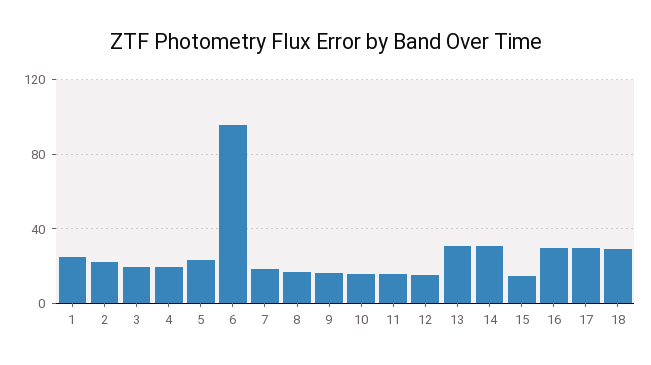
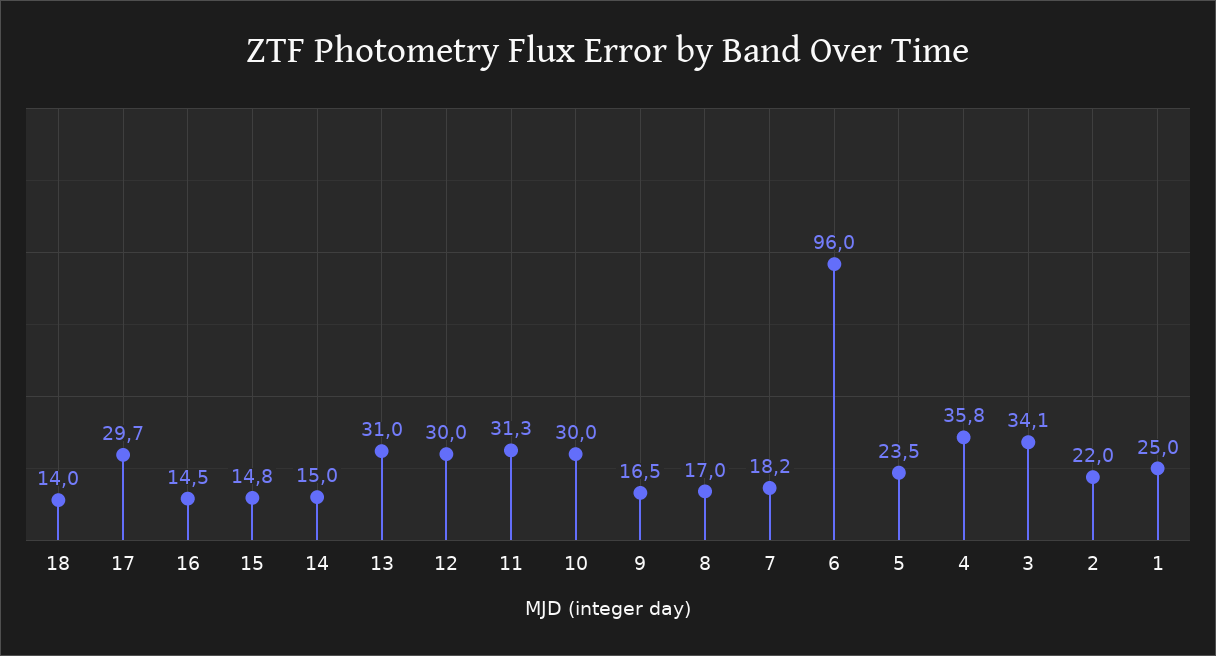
  {
    "1": 25,
    "2": 22,
-   "3": 20,
+   "3": 34.1,
-   "4": 20,
+   "4": 35.8,
    "5": 23.5,
    "6": 96,
    "7": 18.2,
    "8": 17,
    "9": 16.5,
-   "10": 15,
+   "10": 30,
-   "11": 15,
+   "11": 31.3,
-   "12": 15,
+   "12": 30,
    "13": 31,
-   "14": 30,
+   "14": 15,
    "15": 14.8,
-   "16": 30,
+   "16": 14.5,
    "17": 29.7,
-   "18": 30
+   "18": 14
  }

